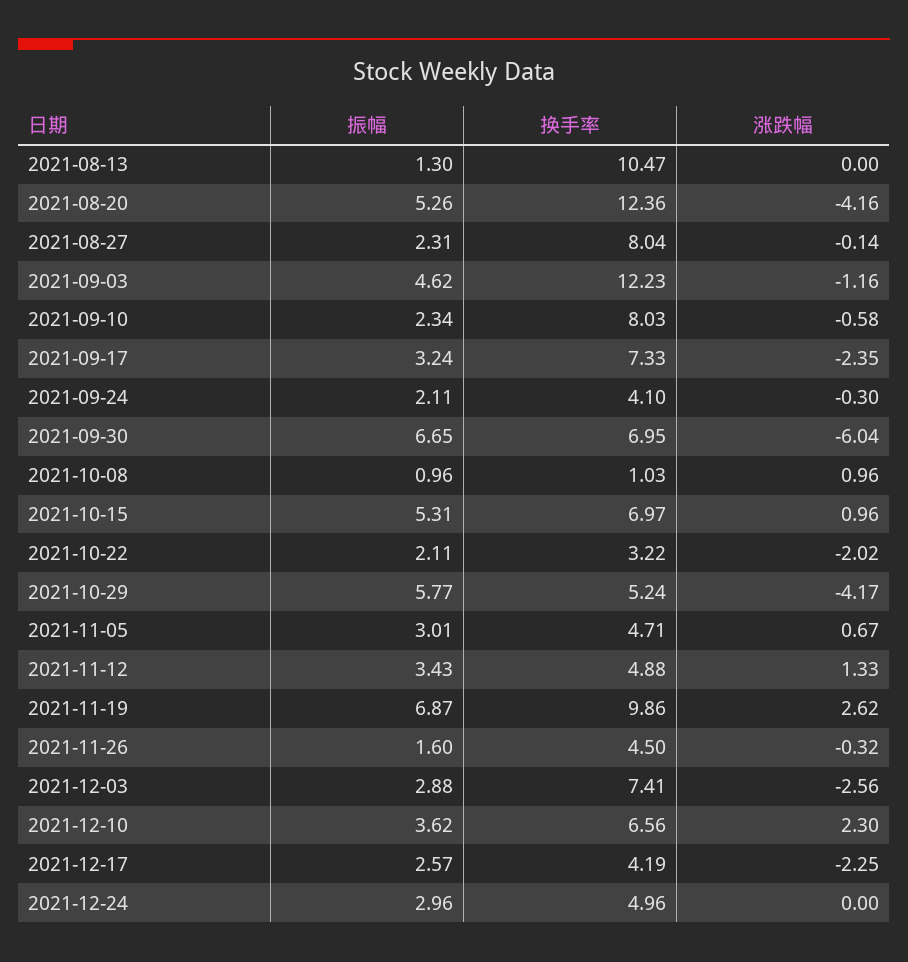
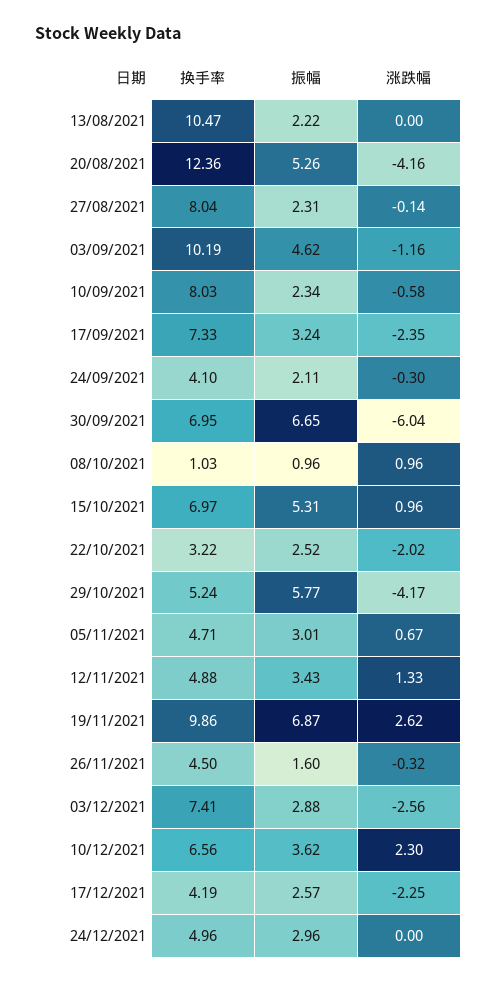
  {
    "振幅": {
-     "2021-08-13": 1.3,
+     "2021-08-13": 2.22,
      "2021-08-20": 5.26,
      "2021-08-27": 2.31,
      "2021-09-03": 4.62,
      "2021-09-10": 2.34,
      "2021-09-17": 3.24,
      "2021-09-24": 2.11,
      "2021-09-30": 6.65,
      "2021-10-08": 0.96,
      "2021-10-15": 5.31,
-     "2021-10-22": 2.11,
+     "2021-10-22": 2.52,
      "2021-10-29": 5.77,
      "2021-11-05": 3.01,
      "2021-11-12": 3.43,
      "2021-11-19": 6.87,
      "2021-11-26": 1.6,
      "2021-12-03": 2.88,
      "2021-12-10": 3.62,
      "2021-12-17": 2.57,
      "2021-12-24": 2.96
    },
    "换手率": {
      "2021-08-13": 10.47,
      "2021-08-20": 12.36,
      "2021-08-27": 8.04,
-     "2021-09-03": 12.23,
+     "2021-09-03": 10.19,
      "2021-09-10": 8.03,
      "2021-09-17": 7.33,
      "2021-09-24": 4.1,
      "2021-09-30": 6.95,
      "2021-10-08": 1.03,
      "2021-10-15": 6.97,
      "2021-10-22": 3.22,
      "2021-10-29": 5.24,
      "2021-11-05": 4.71,
      "2021-11-12": 4.88,
      "2021-11-19": 9.86,
      "2021-11-26": 4.5,
      "2021-12-03": 7.41,
      "2021-12-10": 6.56,
      "2021-12-17": 4.19,
      "2021-12-24": 4.96
    },
    "涨跌幅": {
      "2021-08-13": 0,
      "2021-08-20": -4.16,
      "2021-08-27": -0.14,
      "2021-09-03": -1.16,
      "2021-09-10": -0.58,
      "2021-09-17": -2.35,
      "2021-09-24": -0.3,
      "2021-09-30": -6.04,
      "2021-10-08": 0.96,
      "2021-10-15": 0.96,
      "2021-10-22": -2.02,
      "2021-10-29": -4.17,
      "2021-11-05": 0.67,
      "2021-11-12": 1.33,
      "2021-11-19": 2.62,
      "2021-11-26": -0.32,
      "2021-12-03": -2.56,
      "2021-12-10": 2.3,
      "2021-12-17": -2.25,
      "2021-12-24": 0
    }
  }

